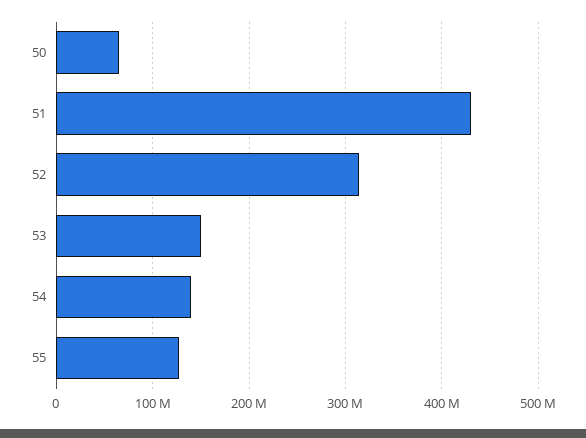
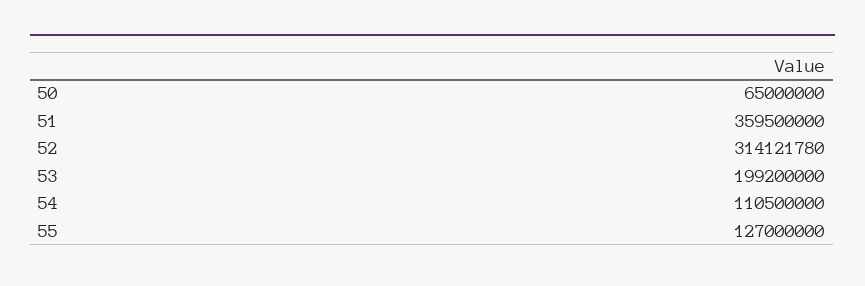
  {
    "50": 65000000,
-   "51": 430000000,
+   "51": 359500000,
    "52": 314121780,
-   "53": 150000000,
+   "53": 199200000,
-   "54": 140000000,
+   "54": 110500000,
    "55": 127000000
  }

